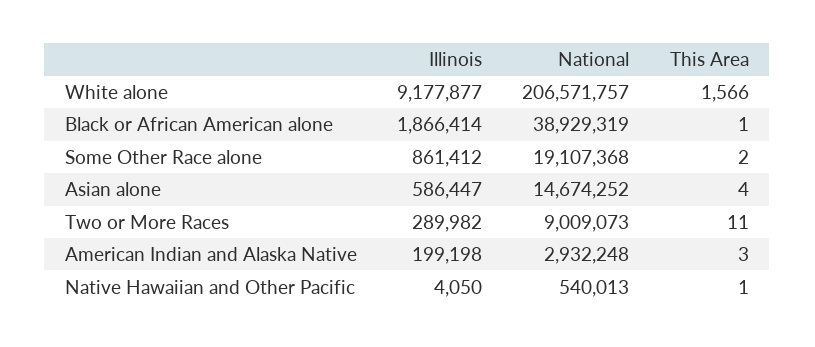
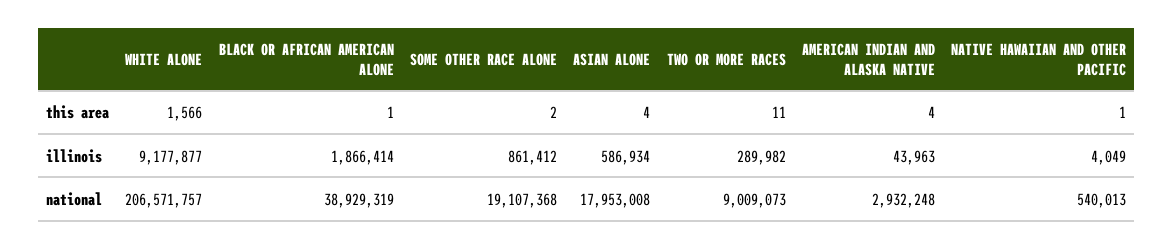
  {
    "Illinois": {
      "White alone": 9177877,
      "Black or African American alone": 1866414,
      "Some Other Race alone": 861412,
-     "Asian alone": 586447,
+     "Asian alone": 586934,
      "Two or More Races": 289982,
-     "American Indian and Alaska Native": 199198,
+     "American Indian and Alaska Native": 43963,
-     "Native Hawaiian and Other Pacific": 4050
+     "Native Hawaiian and Other Pacific": 4049
    },
    "National": {
      "White alone": 206571757,
      "Black or African American alone": 38929319,
      "Some Other Race alone": 19107368,
-     "Asian alone": 14674252,
+     "Asian alone": 17953008,
      "Two or More Races": 9009073,
      "American Indian and Alaska Native": 2932248,
      "Native Hawaiian and Other Pacific": 540013
    },
    "This Area": {
      "White alone": 1566,
      "Black or African American alone": 1,
      "Some Other Race alone": 2,
      "Asian alone": 4,
      "Two or More Races": 11,
-     "American Indian and Alaska Native": 3,
+     "American Indian and Alaska Native": 4,
      "Native Hawaiian and Other Pacific": 1
    }
  }

